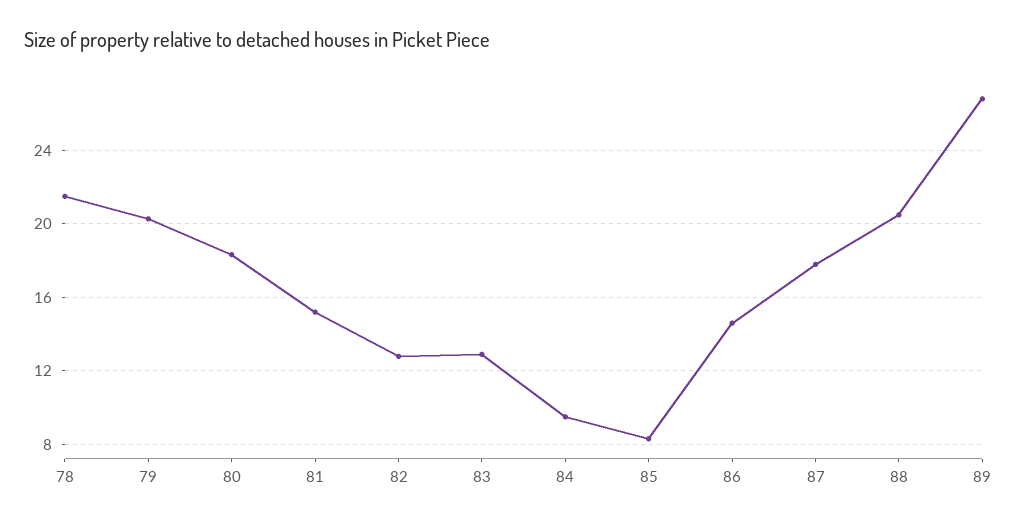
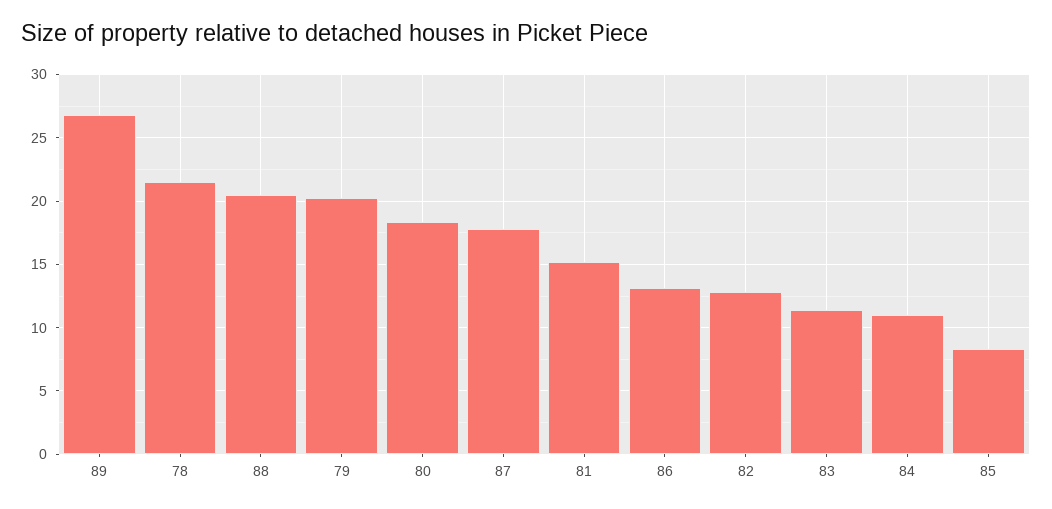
  {
    "78": 21.5,
    "79": 20.5,
    "80": 18.5,
    "81": 15,
    "82": 13,
-   "83": 13,
+   "83": 11.5,
-   "84": 9.5,
+   "84": 11,
    "85": 8.5,
-   "86": 14.5,
+   "86": 13,
    "87": 18,
    "88": 20.5,
    "89": 27
  }

